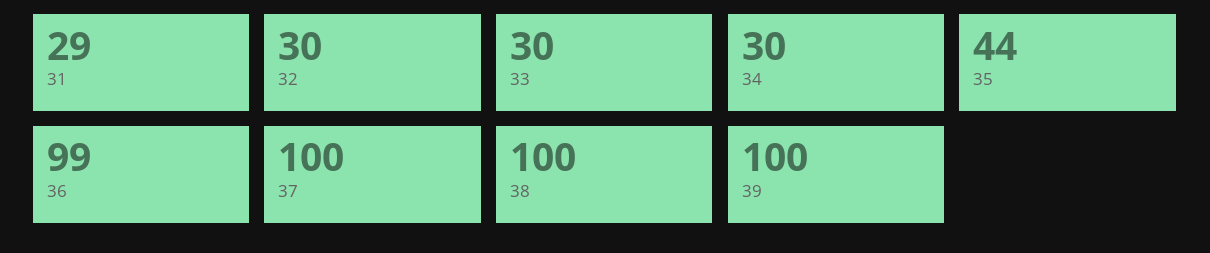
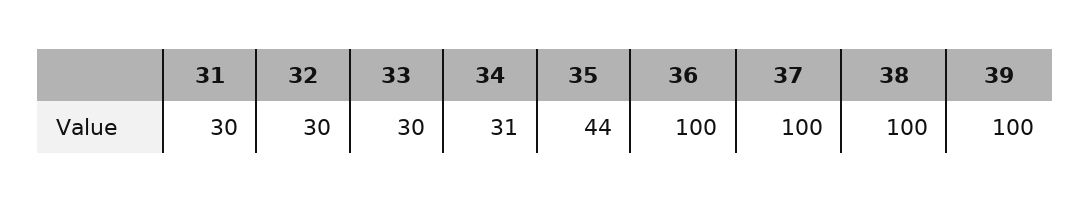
  {
-   "31": 29,
+   "31": 30,
    "32": 30,
    "33": 30,
-   "34": 30,
+   "34": 31,
    "35": 44,
-   "36": 99,
+   "36": 100,
    "37": 100,
    "38": 100,
    "39": 100
  }

